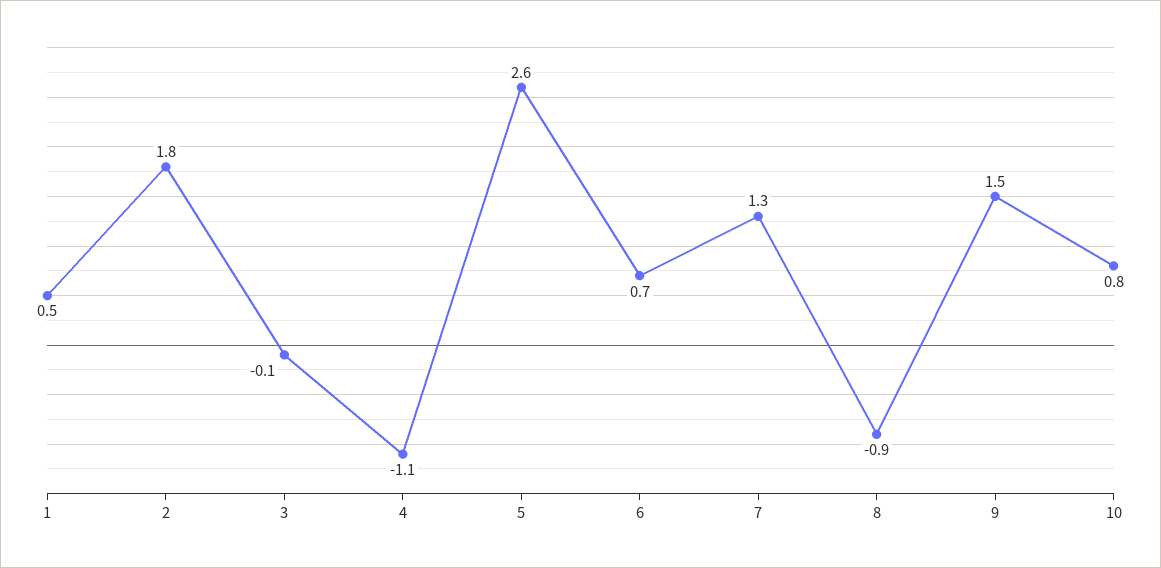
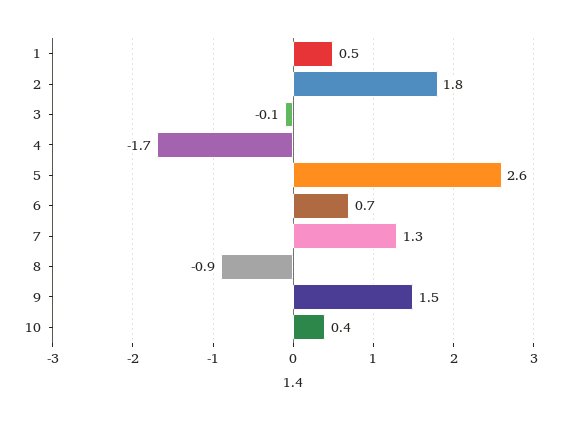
  {
    "1": 0.5,
    "2": 1.8,
    "3": -0.1,
-   "4": -1.1,
+   "4": -1.7,
    "5": 2.6,
    "6": 0.7,
    "7": 1.3,
    "8": -0.9,
    "9": 1.5,
-   "10": 0.8
+   "10": 0.4
  }

